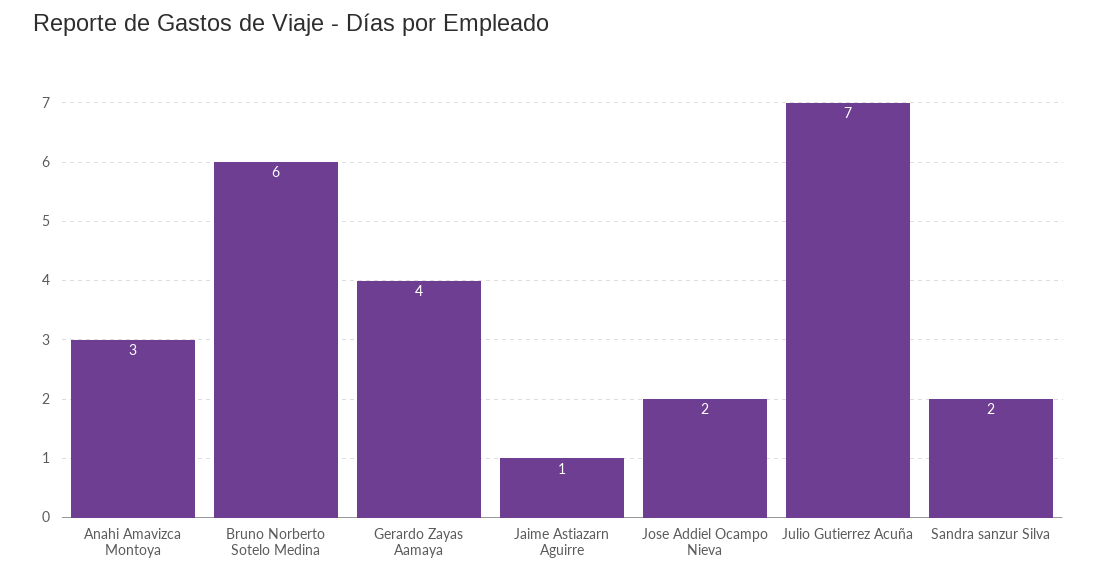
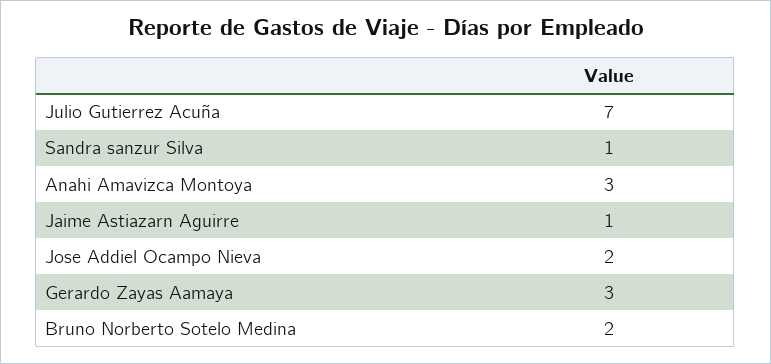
  {
    "Anahi Amavizca Montoya": 3,
-   "Bruno Norberto Sotelo Medina": 6,
+   "Bruno Norberto Sotelo Medina": 2,
-   "Gerardo Zayas Aamaya": 4,
+   "Gerardo Zayas Aamaya": 3,
    "Jaime Astiazarn Aguirre": 1,
    "Jose Addiel Ocampo Nieva": 2,
    "Julio Gutierrez Acuña": 7,
-   "Sandra sanzur Silva": 2
+   "Sandra sanzur Silva": 1
  }

